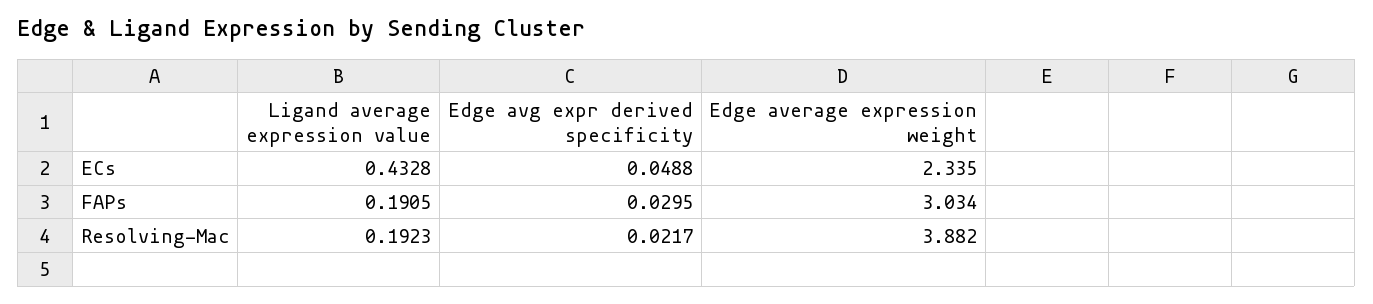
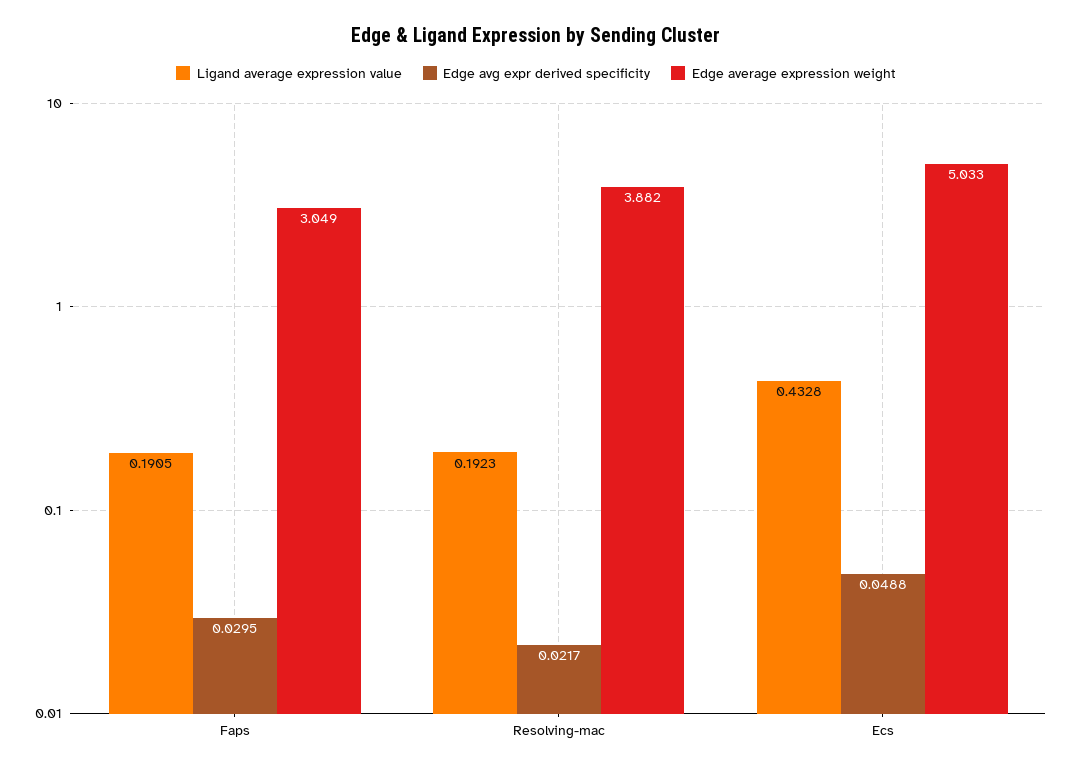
  {
    "Ligand average expression value": {
      "ECs": 0.4328,
      "FAPs": 0.1905,
      "Resolving-Mac": 0.1923
    },
    "Edge avg expr derived specificity": {
      "ECs": 0.0488,
      "FAPs": 0.0295,
      "Resolving-Mac": 0.0217
    },
    "Edge average expression weight": {
-     "ECs": 2.335,
+     "ECs": 5.033,
-     "FAPs": 3.034,
+     "FAPs": 3.049,
      "Resolving-Mac": 3.882
    }
  }

